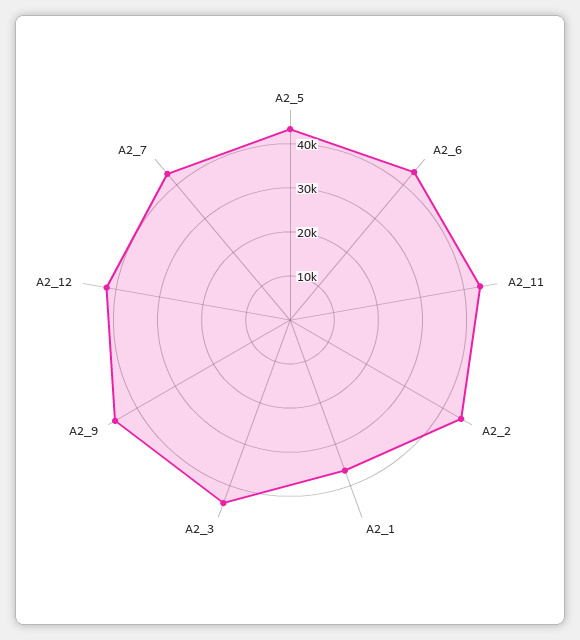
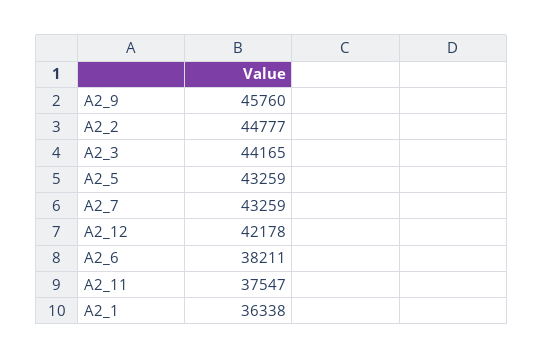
  {
    "A2_5": 43259,
-   "A2_6": 44000,
+   "A2_6": 38211,
-   "A2_11": 44000,
+   "A2_11": 37547,
    "A2_2": 44777,
    "A2_1": 36338,
    "A2_3": 44165,
    "A2_9": 45760,
    "A2_12": 42178,
    "A2_7": 43259
  }

